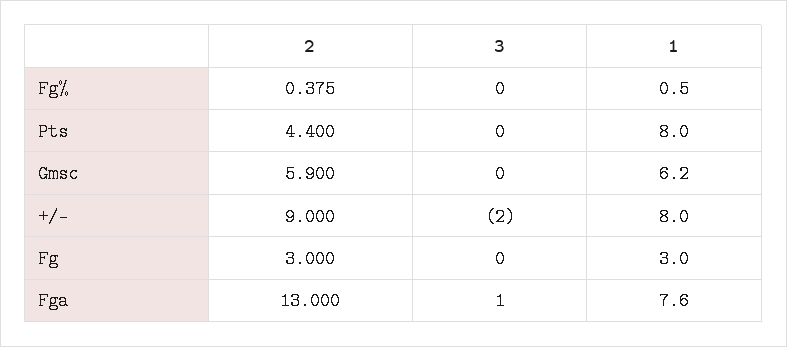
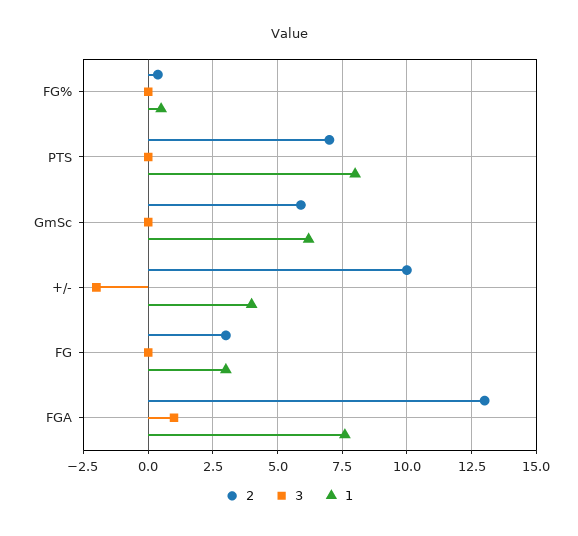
  {
    "2": {
      "Fg%": 0.375,
-     "Pts": 4.4,
+     "Pts": 7,
      "Gmsc": 5.9,
-     "+/-": 9,
+     "+/-": 10,
      "Fg": 3,
      "Fga": 13
    },
    "3": {
      "Fg%": 0,
      "Pts": 0,
      "Gmsc": 0,
      "+/-": -2,
      "Fg": 0,
      "Fga": 1
    },
    "1": {
      "Fg%": 0.5,
      "Pts": 8,
      "Gmsc": 6.2,
-     "+/-": 8,
+     "+/-": 4,
      "Fg": 3,
      "Fga": 7.6
    }
  }

